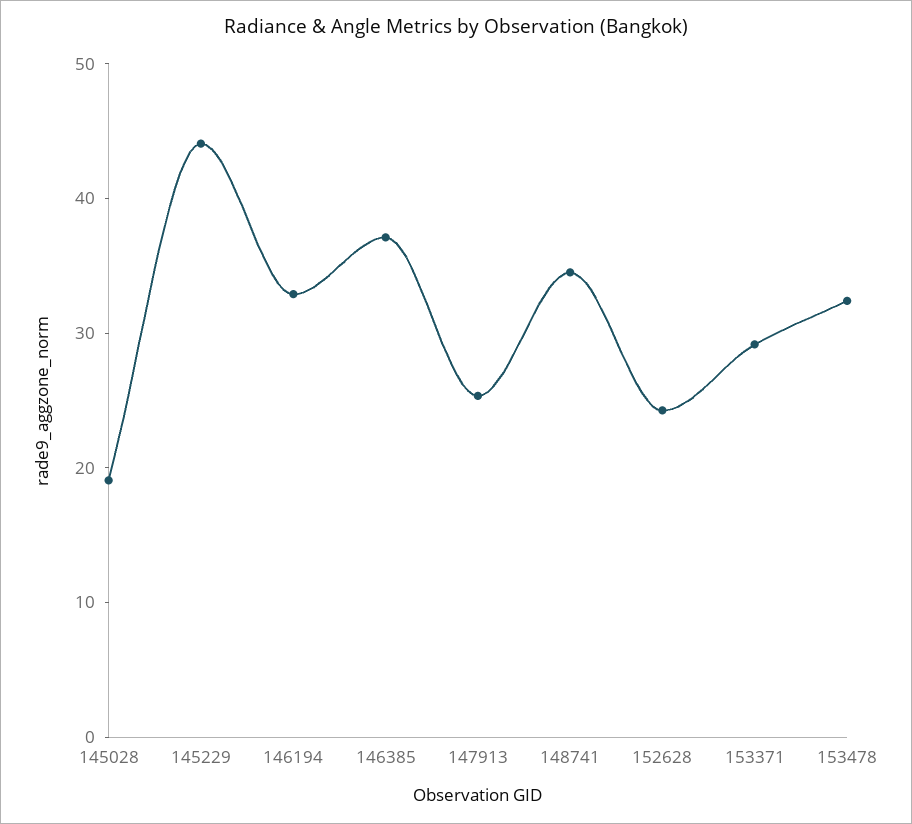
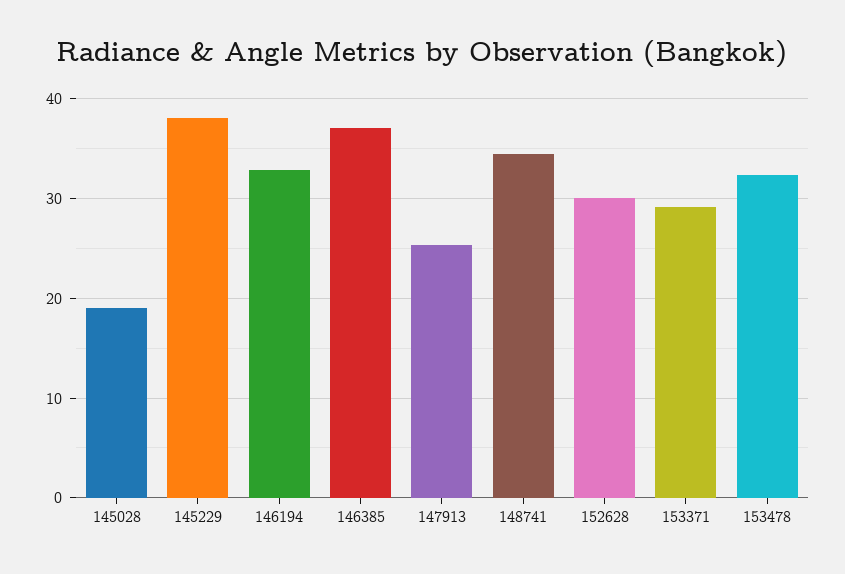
  {
    "145028": 19,
-   "145229": 44,
+   "145229": 38,
    "146194": 33,
    "146385": 37,
    "147913": 25,
    "148741": 35,
-   "152628": 24,
+   "152628": 30,
    "153371": 29,
    "153478": 32
  }

